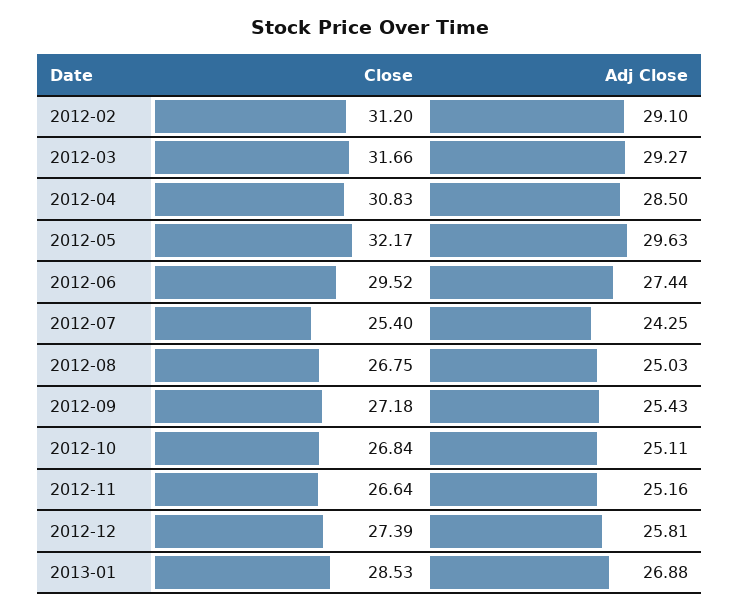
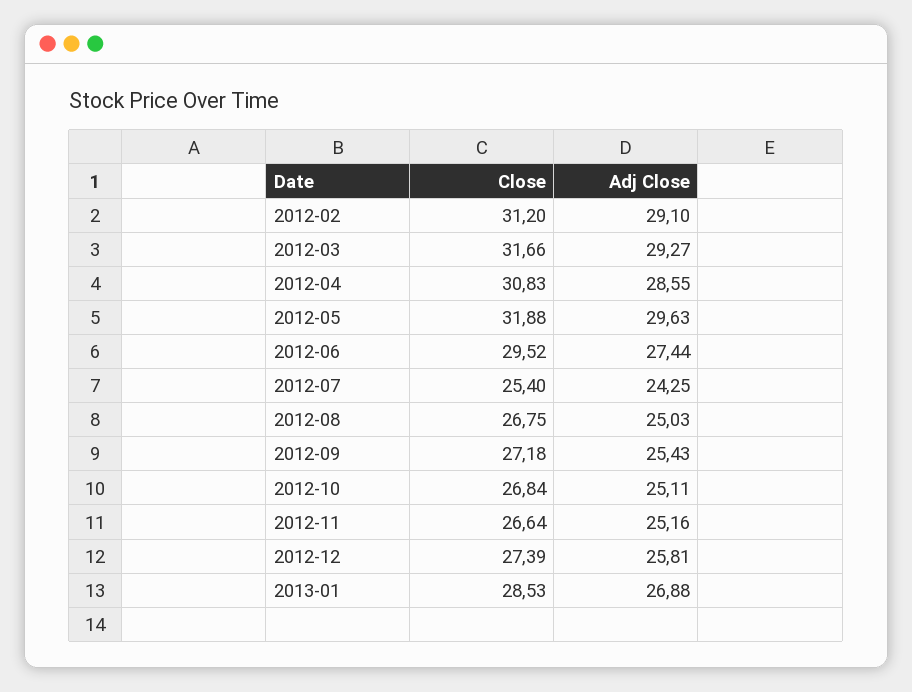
  {
    "Close": {
      "2012-02": 31.2,
      "2012-03": 31.66,
      "2012-04": 30.83,
-     "2012-05": 32.17,
+     "2012-05": 31.88,
      "2012-06": 29.52,
      "2012-07": 25.4,
      "2012-08": 26.75,
      "2012-09": 27.18,
      "2012-10": 26.84,
      "2012-11": 26.64,
      "2012-12": 27.39,
      "2013-01": 28.53
    },
    "Adj Close": {
      "2012-02": 29.1,
      "2012-03": 29.27,
-     "2012-04": 28.5,
+     "2012-04": 28.55,
      "2012-05": 29.63,
      "2012-06": 27.44,
      "2012-07": 24.25,
      "2012-08": 25.03,
      "2012-09": 25.43,
      "2012-10": 25.11,
      "2012-11": 25.16,
      "2012-12": 25.81,
      "2013-01": 26.88
    }
  }

